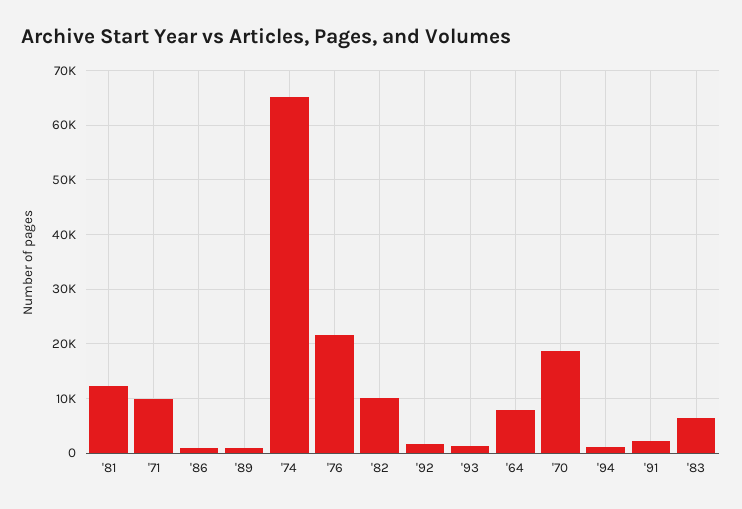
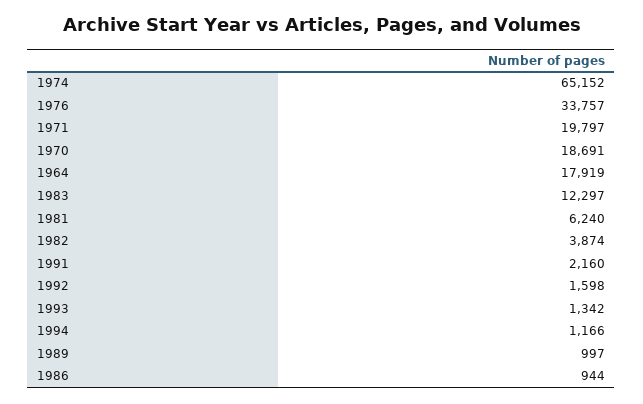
  {
-   "'81": 12000,
+   "'81": 6240,
-   "'71": 10000,
+   "'71": 19797,
    "'86": 944,
    "'89": 997,
    "'74": 65152,
-   "'76": 22000,
+   "'76": 33757,
-   "'82": 10000,
+   "'82": 3874,
    "'92": 1598,
    "'93": 1342,
-   "'64": 8000,
+   "'64": 17919,
    "'70": 18691,
    "'94": 1166,
    "'91": 2160,
-   "'83": 6000
+   "'83": 12297
  }

